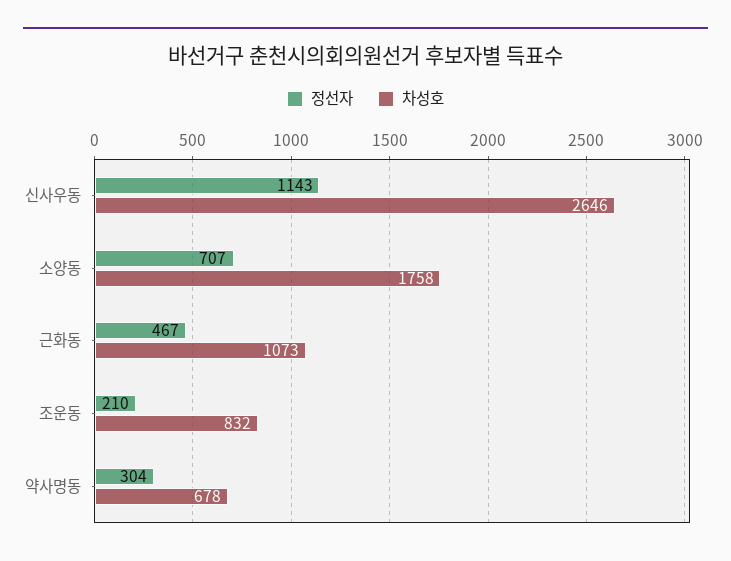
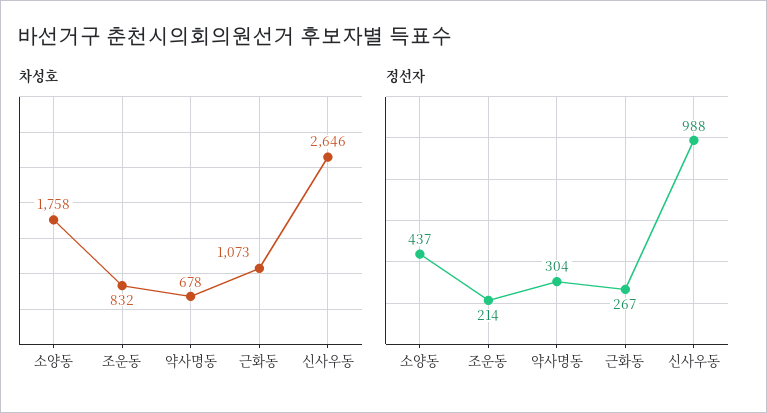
  {
    "정선자": {
-     "신사우동": 1143,
+     "신사우동": 988,
-     "소양동": 707,
+     "소양동": 437,
-     "근화동": 467,
+     "근화동": 267,
-     "조운동": 210,
+     "조운동": 214,
      "약사명동": 304
    },
    "차성호": {
      "신사우동": 2646,
      "소양동": 1758,
      "근화동": 1073,
      "조운동": 832,
      "약사명동": 678
    }
  }

